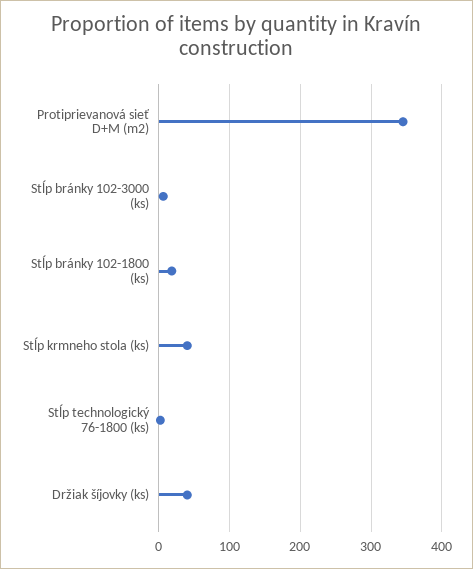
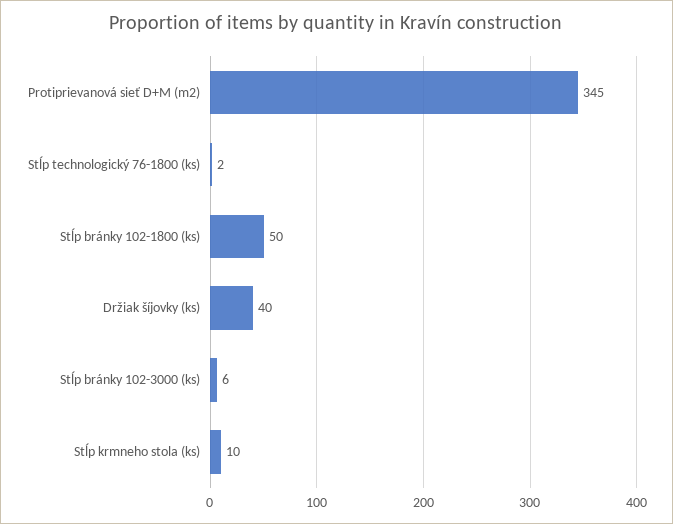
  {
    "Protiprievanová sieť D+M (m2)": 345,
    "Stĺp bránky 102-3000 (ks)": 6,
-   "Stĺp bránky 102-1800 (ks)": 20,
+   "Stĺp bránky 102-1800 (ks)": 50,
-   "Stĺp krmneho stola (ks)": 40,
+   "Stĺp krmneho stola (ks)": 10,
    "Stĺp technologický 76-1800 (ks)": 2,
    "Držiak šíjovky (ks)": 40
  }

